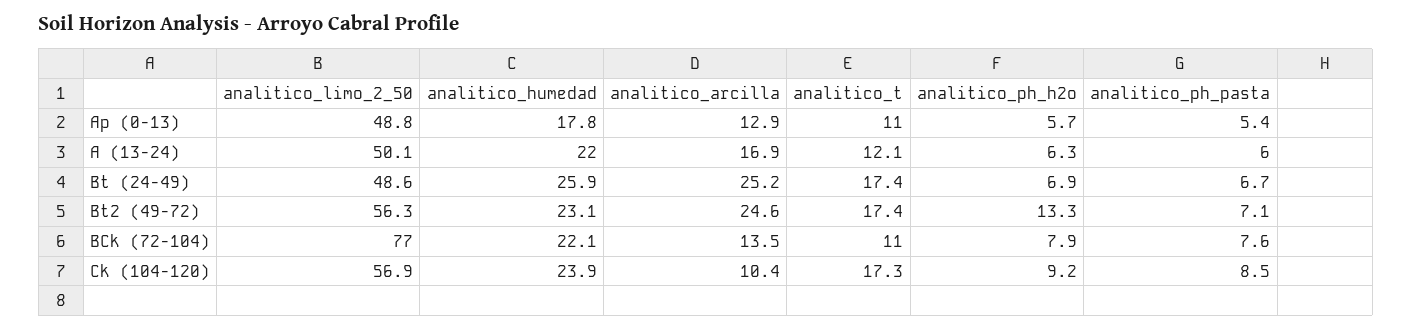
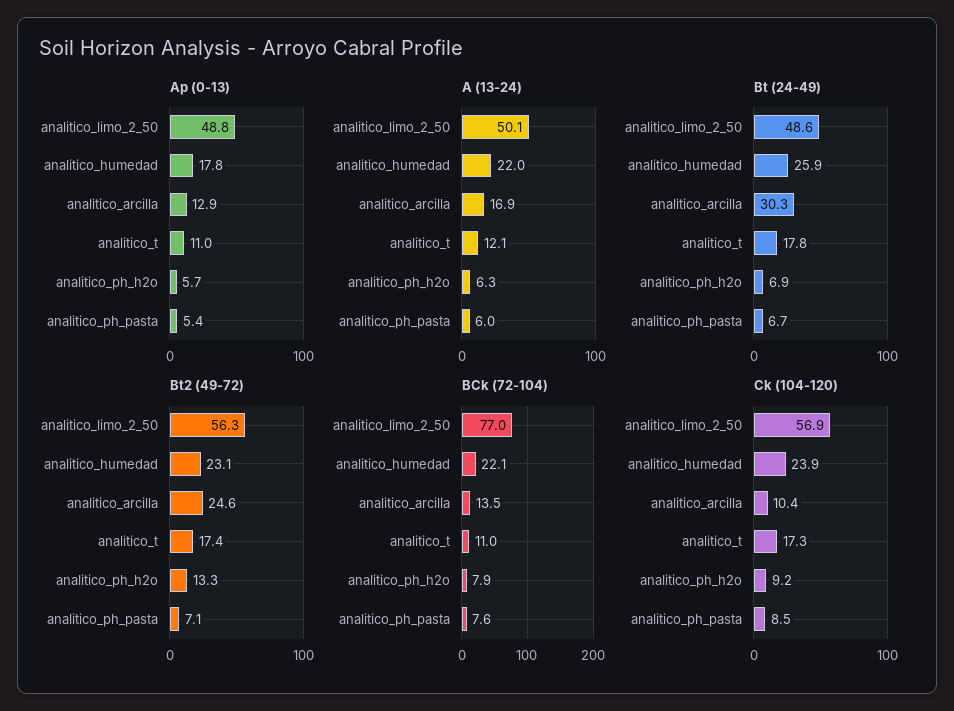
  {
    "Ap (0-13)": {
      "analitico_limo_2_50": 48.8,
      "analitico_humedad": 17.8,
      "analitico_arcilla": 12.9,
      "analitico_t": 11,
      "analitico_ph_h2o": 5.7,
      "analitico_ph_pasta": 5.4
    },
    "A (13-24)": {
      "analitico_limo_2_50": 50.1,
      "analitico_humedad": 22,
      "analitico_arcilla": 16.9,
      "analitico_t": 12.1,
      "analitico_ph_h2o": 6.3,
      "analitico_ph_pasta": 6
    },
    "Bt (24-49)": {
      "analitico_limo_2_50": 48.6,
      "analitico_humedad": 25.9,
-     "analitico_arcilla": 25.2,
+     "analitico_arcilla": 30.3,
-     "analitico_t": 17.4,
+     "analitico_t": 17.8,
      "analitico_ph_h2o": 6.9,
      "analitico_ph_pasta": 6.7
    },
    "Bt2 (49-72)": {
      "analitico_limo_2_50": 56.3,
      "analitico_humedad": 23.1,
      "analitico_arcilla": 24.6,
      "analitico_t": 17.4,
      "analitico_ph_h2o": 13.3,
      "analitico_ph_pasta": 7.1
    },
    "BCk (72-104)": {
      "analitico_limo_2_50": 77,
      "analitico_humedad": 22.1,
      "analitico_arcilla": 13.5,
      "analitico_t": 11,
      "analitico_ph_h2o": 7.9,
      "analitico_ph_pasta": 7.6
    },
    "Ck (104-120)": {
      "analitico_limo_2_50": 56.9,
      "analitico_humedad": 23.9,
      "analitico_arcilla": 10.4,
      "analitico_t": 17.3,
      "analitico_ph_h2o": 9.2,
      "analitico_ph_pasta": 8.5
    }
  }

